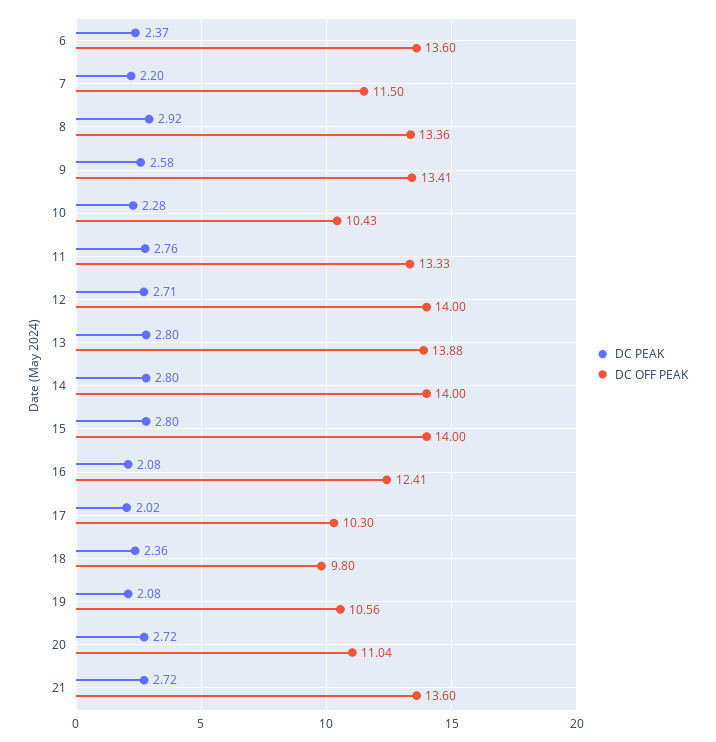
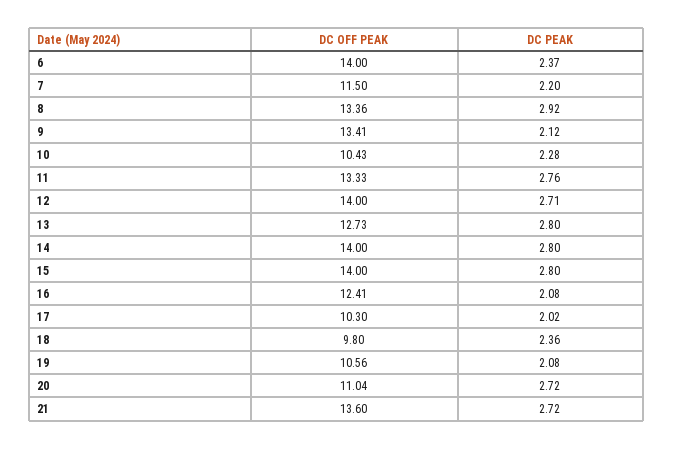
  {
    "DC PEAK": {
      "6": 2.37,
      "7": 2.2,
      "8": 2.92,
-     "9": 2.58,
+     "9": 2.12,
      "10": 2.28,
      "11": 2.76,
      "12": 2.71,
      "13": 2.8,
      "14": 2.8,
      "15": 2.8,
      "16": 2.08,
      "17": 2.02,
      "18": 2.36,
      "19": 2.08,
      "20": 2.72,
      "21": 2.72
    },
    "DC OFF PEAK": {
-     "6": 13.6,
+     "6": 14,
      "7": 11.5,
      "8": 13.36,
      "9": 13.41,
      "10": 10.43,
      "11": 13.33,
      "12": 14,
-     "13": 13.88,
+     "13": 12.73,
      "14": 14,
      "15": 14,
      "16": 12.41,
      "17": 10.3,
      "18": 9.8,
      "19": 10.56,
      "20": 11.04,
      "21": 13.6
    }
  }

